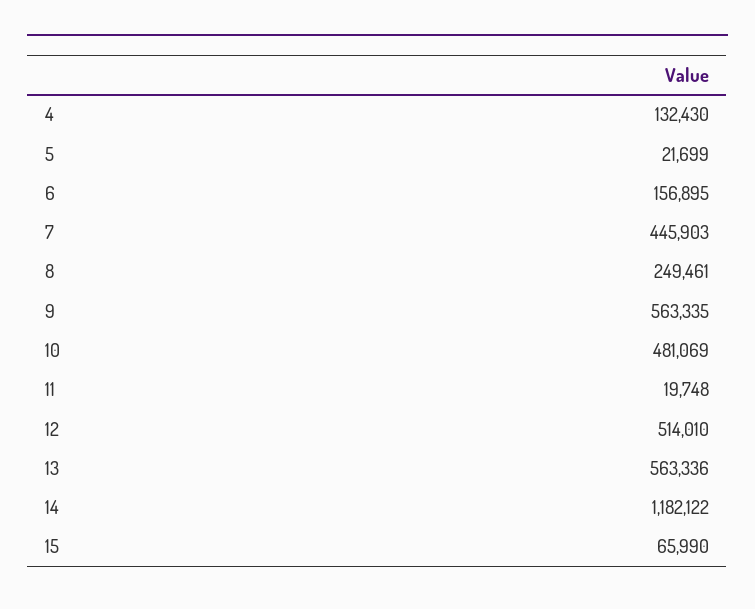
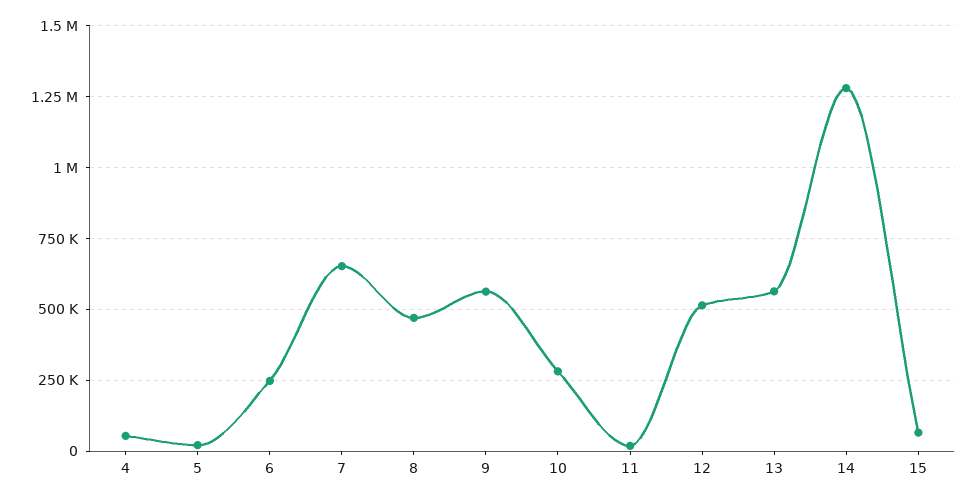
  {
-   "4": 132430,
+   "4": 50000,
    "5": 21699,
-   "6": 156895,
+   "6": 250000,
-   "7": 445903,
+   "7": 650000,
-   "8": 249461,
+   "8": 475000,
    "9": 563335,
-   "10": 481069,
+   "10": 275000,
    "11": 19748,
    "12": 514010,
    "13": 563336,
-   "14": 1182122,
+   "14": 1275000,
    "15": 65990
  }

